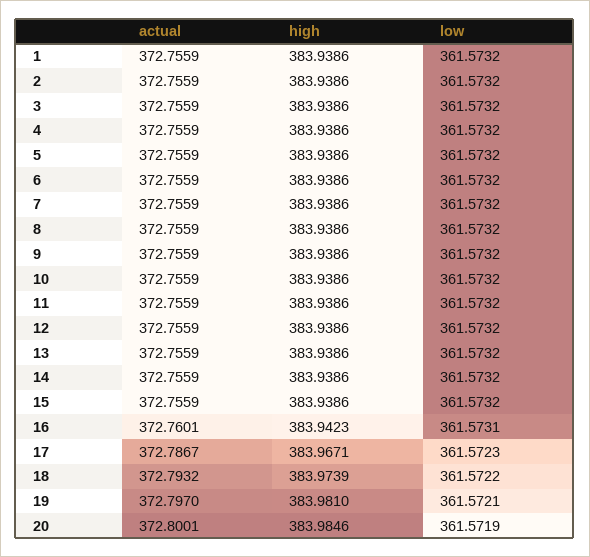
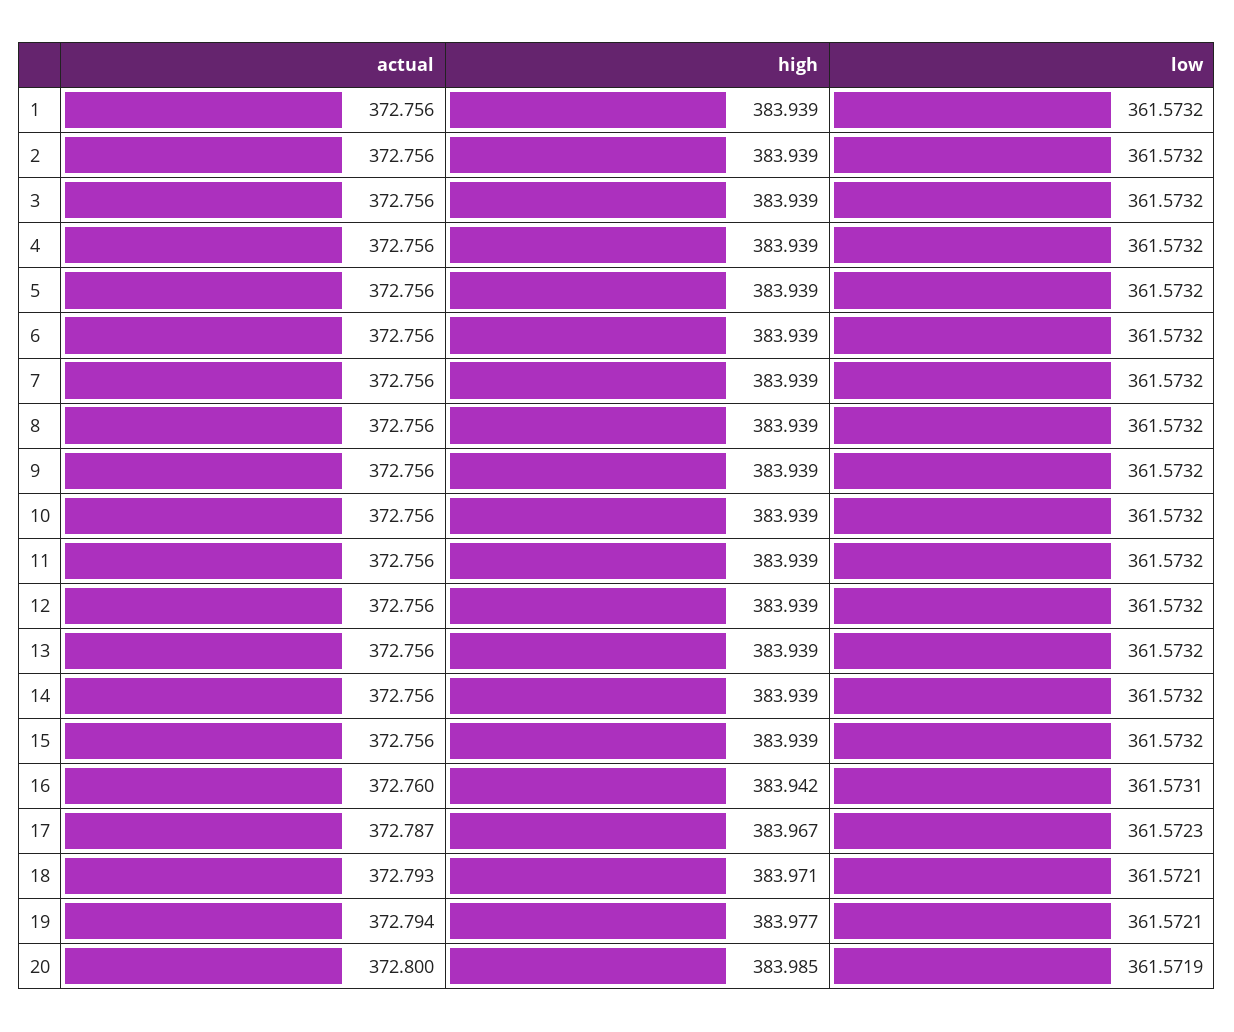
  {
    "actual": {
      "1": 372.7559,
      "2": 372.7559,
      "3": 372.7559,
      "4": 372.7559,
      "5": 372.7559,
      "6": 372.7559,
      "7": 372.7559,
      "8": 372.7559,
      "9": 372.7559,
      "10": 372.7559,
      "11": 372.7559,
      "12": 372.7559,
      "13": 372.7559,
      "14": 372.7559,
      "15": 372.7559,
      "16": 372.7601,
      "17": 372.7867,
      "18": 372.7932,
-     "19": 372.797,
+     "19": 372.794,
      "20": 372.8001
    },
    "high": {
      "1": 383.9386,
      "2": 383.9386,
      "3": 383.9386,
      "4": 383.9386,
      "5": 383.9386,
      "6": 383.9386,
      "7": 383.9386,
      "8": 383.9386,
      "9": 383.9386,
      "10": 383.9386,
      "11": 383.9386,
      "12": 383.9386,
      "13": 383.9386,
      "14": 383.9386,
      "15": 383.9386,
      "16": 383.9423,
      "17": 383.9671,
-     "18": 383.9739,
+     "18": 383.971,
-     "19": 383.981,
+     "19": 383.977,
      "20": 383.9846
    },
    "low": {
      "1": 361.5732,
      "2": 361.5732,
      "3": 361.5732,
      "4": 361.5732,
      "5": 361.5732,
      "6": 361.5732,
      "7": 361.5732,
      "8": 361.5732,
      "9": 361.5732,
      "10": 361.5732,
      "11": 361.5732,
      "12": 361.5732,
      "13": 361.5732,
      "14": 361.5732,
      "15": 361.5732,
      "16": 361.5731,
      "17": 361.5723,
-     "18": 361.5722,
+     "18": 361.5721,
      "19": 361.5721,
      "20": 361.5719
    }
  }

